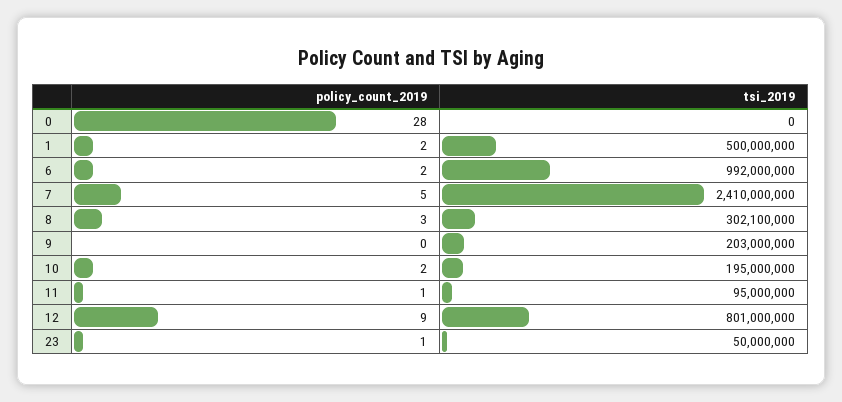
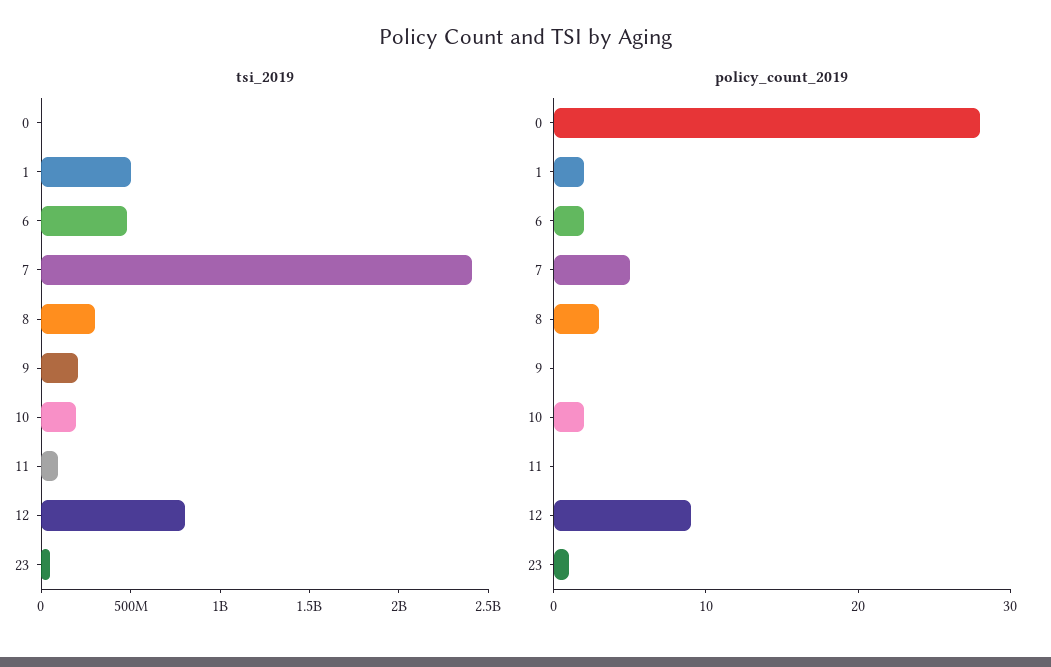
  {
    "policy_count_2019": {
      "0": 28,
      "1": 2,
      "6": 2,
      "7": 5,
      "8": 3,
      "9": 0,
      "10": 2,
-     "11": 1,
+     "11": 0,
      "12": 9,
      "23": 1
    },
    "tsi_2019": {
      "0": 0,
      "1": 500000000,
-     "6": 992000000,
+     "6": 500000000,
      "7": 2410000000,
      "8": 302100000,
      "9": 203000000,
      "10": 195000000,
      "11": 95000000,
      "12": 801000000,
      "23": 50000000
    }
  }

